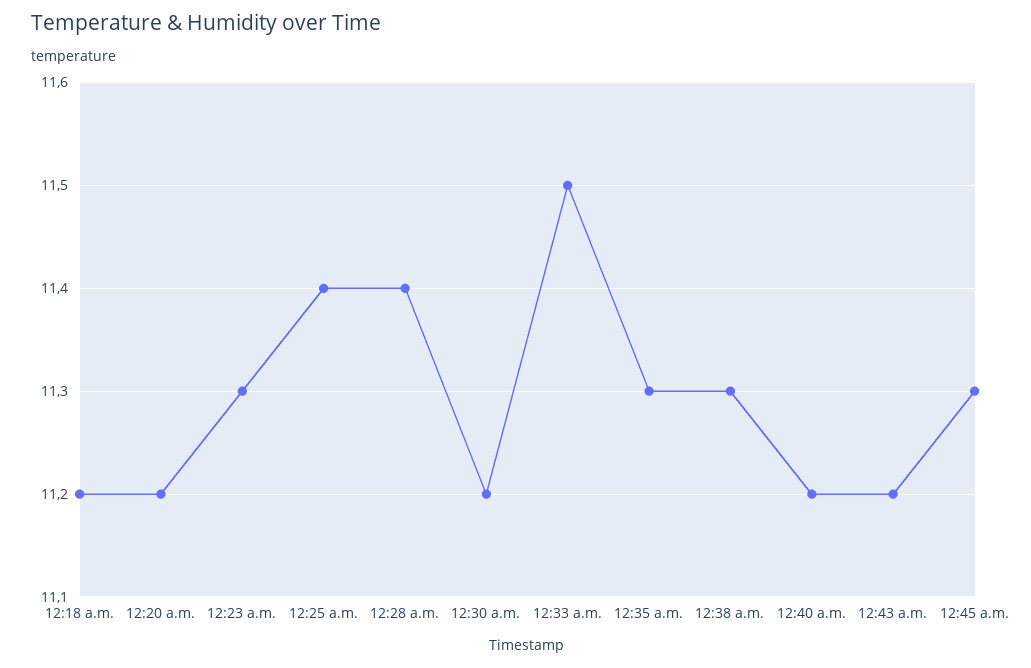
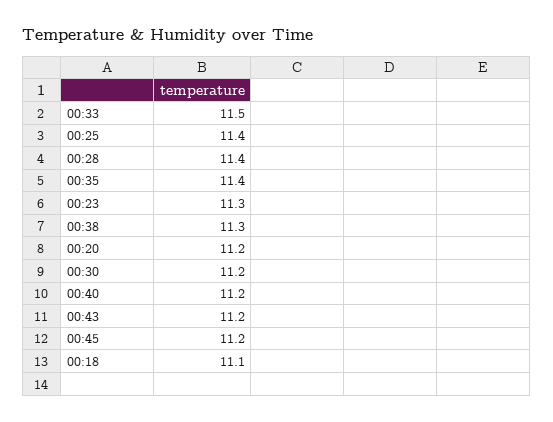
  {
-   "12:18 a.m.": 11.2,
+   "12:18 a.m.": 11.1,
    "12:20 a.m.": 11.2,
    "12:23 a.m.": 11.3,
    "12:25 a.m.": 11.4,
    "12:28 a.m.": 11.4,
    "12:30 a.m.": 11.2,
    "12:33 a.m.": 11.5,
-   "12:35 a.m.": 11.3,
+   "12:35 a.m.": 11.4,
    "12:38 a.m.": 11.3,
    "12:40 a.m.": 11.2,
    "12:43 a.m.": 11.2,
-   "12:45 a.m.": 11.3
+   "12:45 a.m.": 11.2
  }

